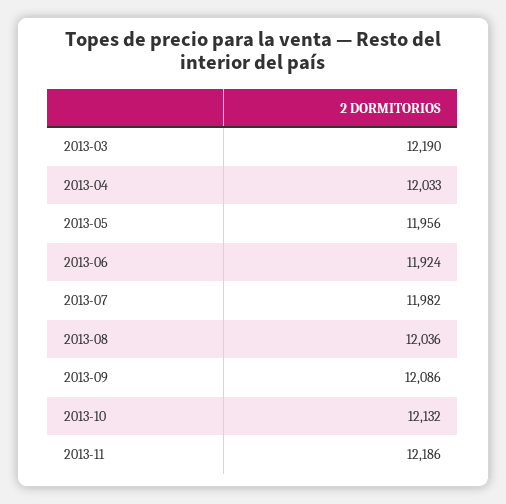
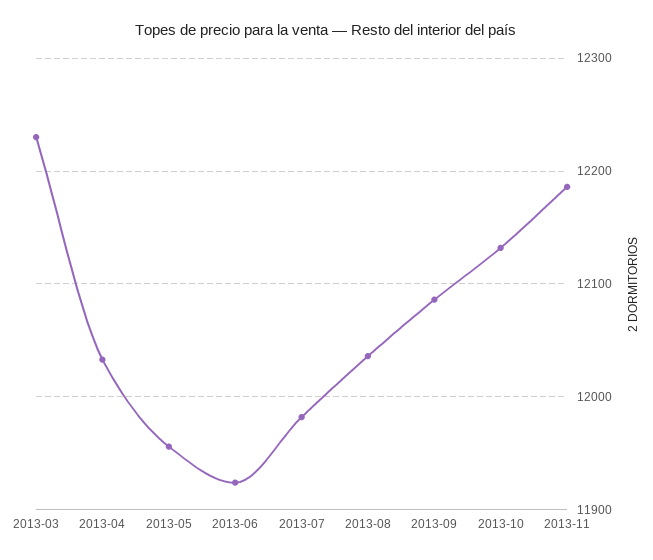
  {
-   "2013-03": 12190,
+   "2013-03": 12230,
    "2013-04": 12033,
    "2013-05": 11956,
    "2013-06": 11924,
    "2013-07": 11982,
    "2013-08": 12036,
    "2013-09": 12086,
    "2013-10": 12132,
    "2013-11": 12186
  }

